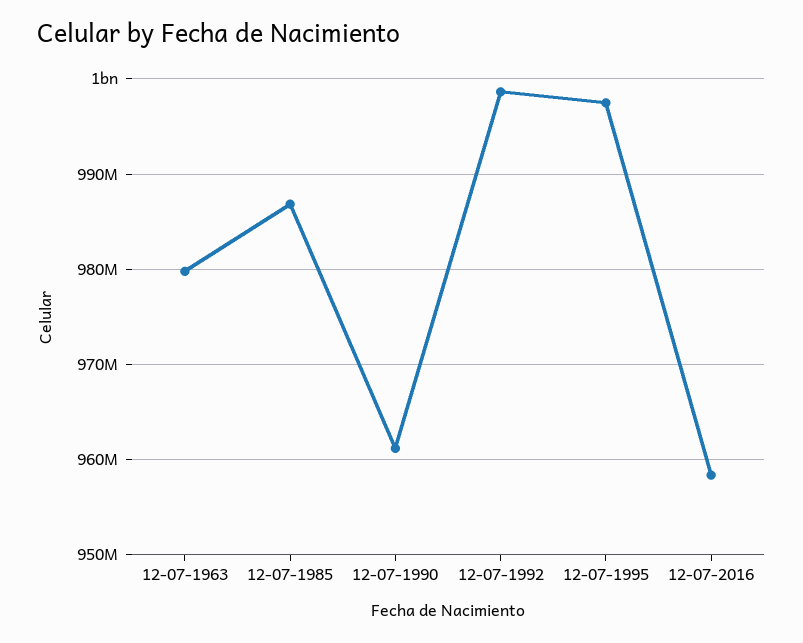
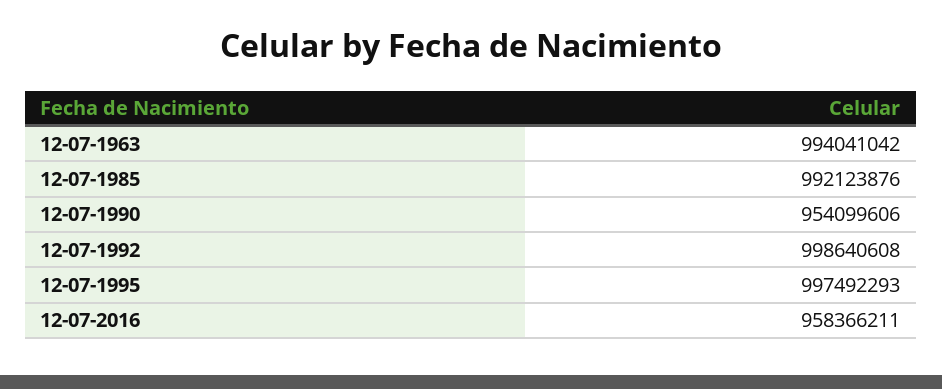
  {
-   "12-07-1963": 980000000,
+   "12-07-1963": 994041042,
-   "12-07-1985": 987000000,
+   "12-07-1985": 992123876,
-   "12-07-1990": 961000000,
+   "12-07-1990": 954099606,
    "12-07-1992": 998640608,
    "12-07-1995": 997492293,
    "12-07-2016": 958366211
  }

